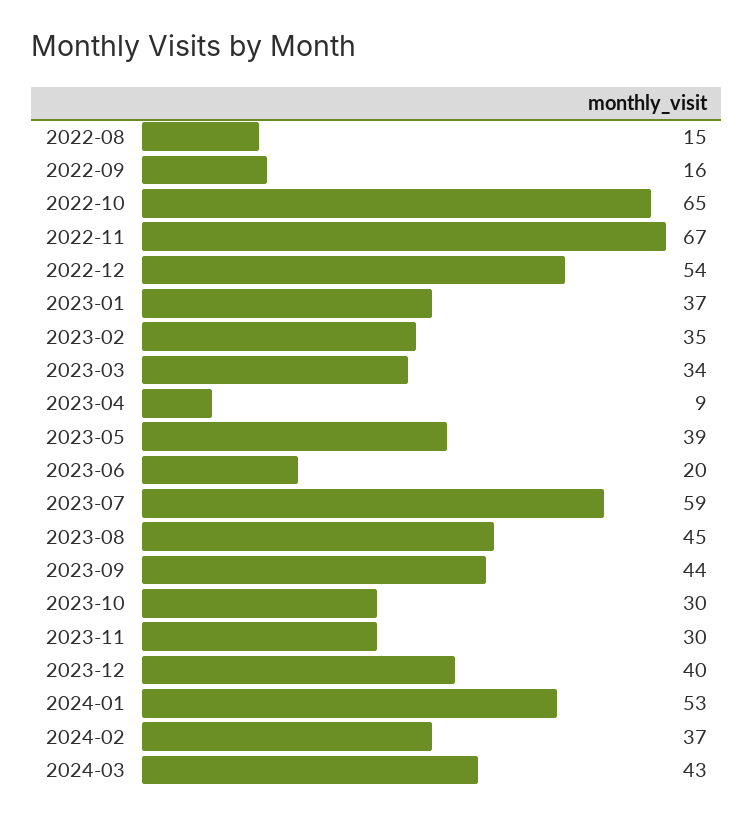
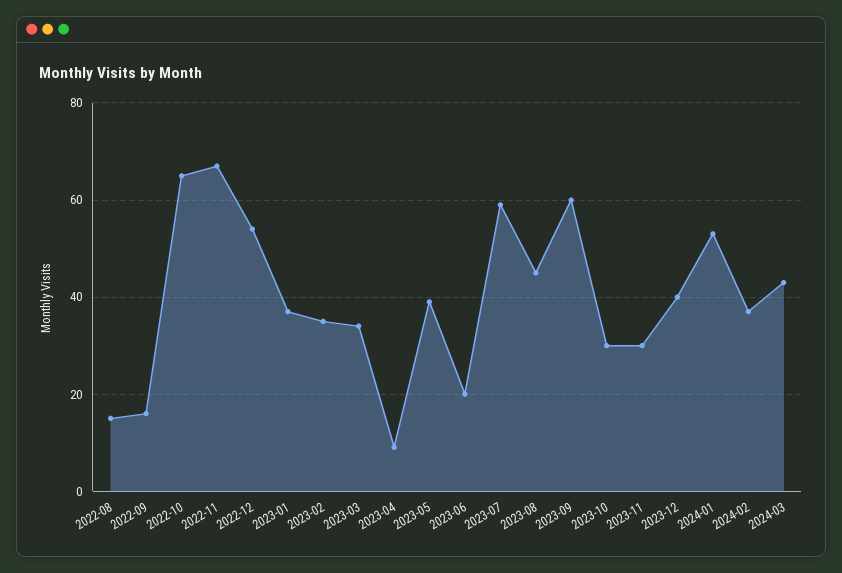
  {
    "2022-08": 15,
    "2022-09": 16,
    "2022-10": 65,
    "2022-11": 67,
    "2022-12": 54,
    "2023-01": 37,
    "2023-02": 35,
    "2023-03": 34,
    "2023-04": 9,
    "2023-05": 39,
    "2023-06": 20,
    "2023-07": 59,
    "2023-08": 45,
-   "2023-09": 44,
+   "2023-09": 60,
    "2023-10": 30,
    "2023-11": 30,
    "2023-12": 40,
    "2024-01": 53,
    "2024-02": 37,
    "2024-03": 43
  }

